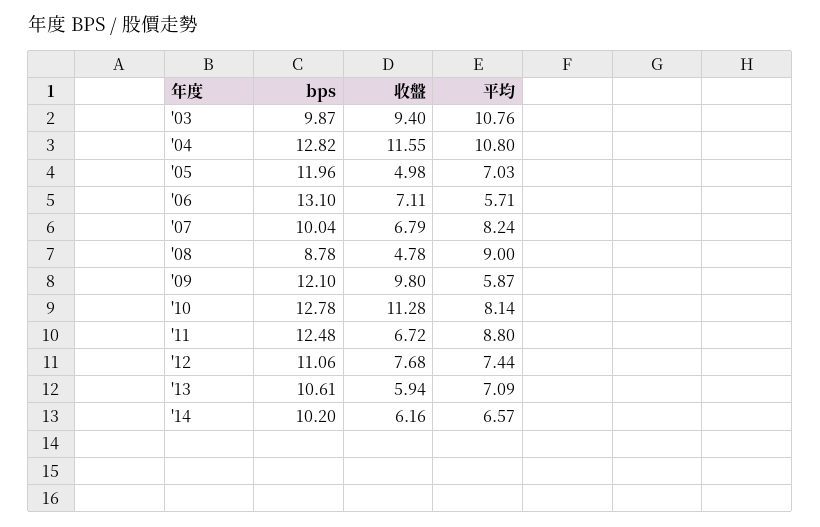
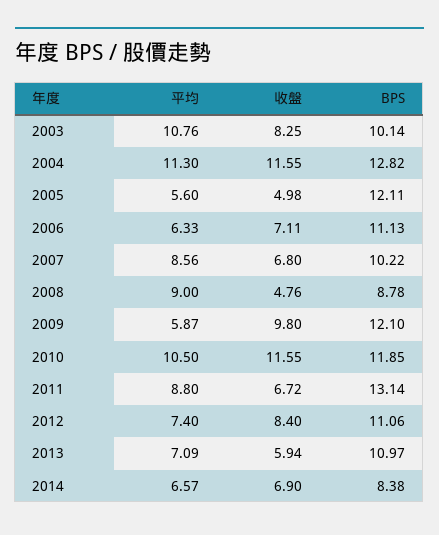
  {
    "bps": {
-     "'03": 9.87,
+     "'03": 10.14,
      "'04": 12.82,
-     "'05": 11.96,
+     "'05": 12.11,
-     "'06": 13.1,
+     "'06": 11.13,
-     "'07": 10.04,
+     "'07": 10.22,
      "'08": 8.78,
      "'09": 12.1,
-     "'10": 12.78,
+     "'10": 11.85,
-     "'11": 12.48,
+     "'11": 13.14,
      "'12": 11.06,
-     "'13": 10.61,
+     "'13": 10.97,
-     "'14": 10.2
+     "'14": 8.38
    },
    "收盤": {
-     "'03": 9.4,
+     "'03": 8.25,
      "'04": 11.55,
      "'05": 4.98,
      "'06": 7.11,
-     "'07": 6.79,
+     "'07": 6.8,
-     "'08": 4.78,
+     "'08": 4.76,
      "'09": 9.8,
-     "'10": 11.28,
+     "'10": 11.55,
      "'11": 6.72,
-     "'12": 7.68,
+     "'12": 8.4,
      "'13": 5.94,
-     "'14": 6.16
+     "'14": 6.9
    },
    "平均": {
      "'03": 10.76,
-     "'04": 10.8,
+     "'04": 11.3,
-     "'05": 7.03,
+     "'05": 5.6,
-     "'06": 5.71,
+     "'06": 6.33,
-     "'07": 8.24,
+     "'07": 8.56,
      "'08": 9,
      "'09": 5.87,
-     "'10": 8.14,
+     "'10": 10.5,
      "'11": 8.8,
-     "'12": 7.44,
+     "'12": 7.4,
      "'13": 7.09,
      "'14": 6.57
    }
  }

